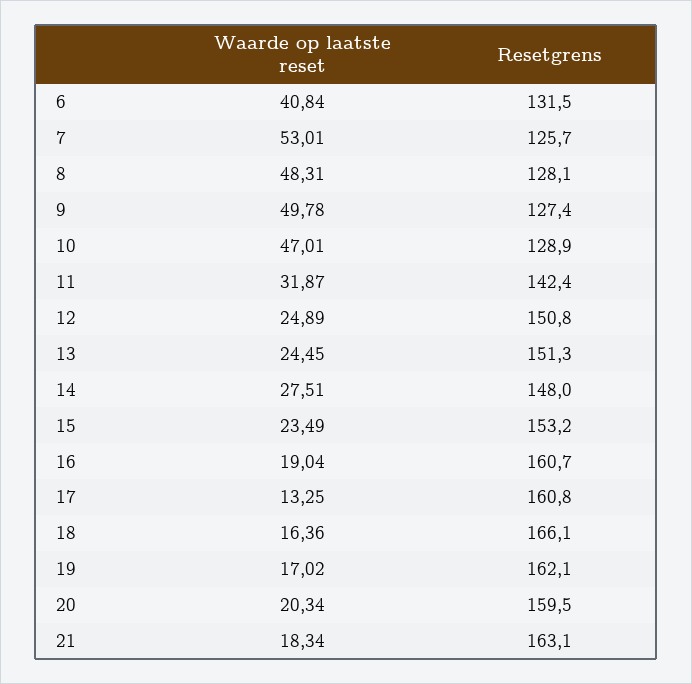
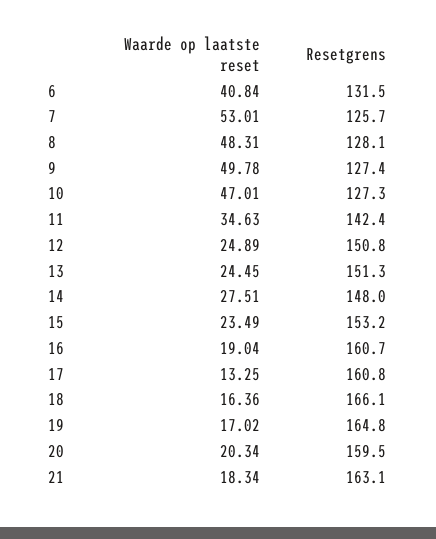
  {
    "Waarde op laatste reset": {
      "6": 40.84,
      "7": 53.01,
      "8": 48.31,
      "9": 49.78,
      "10": 47.01,
-     "11": 31.87,
+     "11": 34.63,
      "12": 24.89,
      "13": 24.45,
      "14": 27.51,
      "15": 23.49,
      "16": 19.04,
      "17": 13.25,
      "18": 16.36,
      "19": 17.02,
      "20": 20.34,
      "21": 18.34
    },
    "Resetgrens": {
      "6": 131.5,
      "7": 125.7,
      "8": 128.1,
      "9": 127.4,
-     "10": 128.9,
+     "10": 127.3,
      "11": 142.4,
      "12": 150.8,
      "13": 151.3,
      "14": 148,
      "15": 153.2,
      "16": 160.7,
      "17": 160.8,
      "18": 166.1,
-     "19": 162.1,
+     "19": 164.8,
      "20": 159.5,
      "21": 163.1
    }
  }

